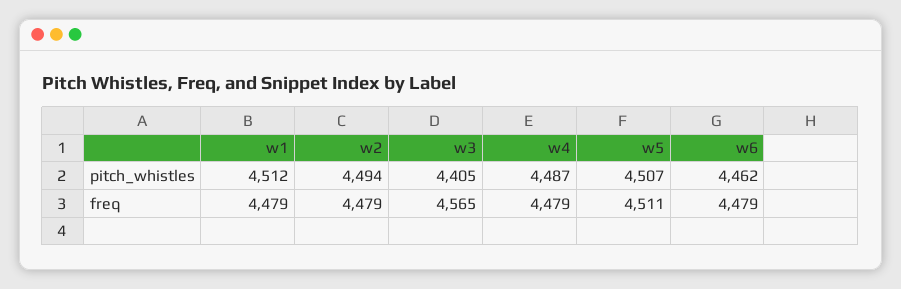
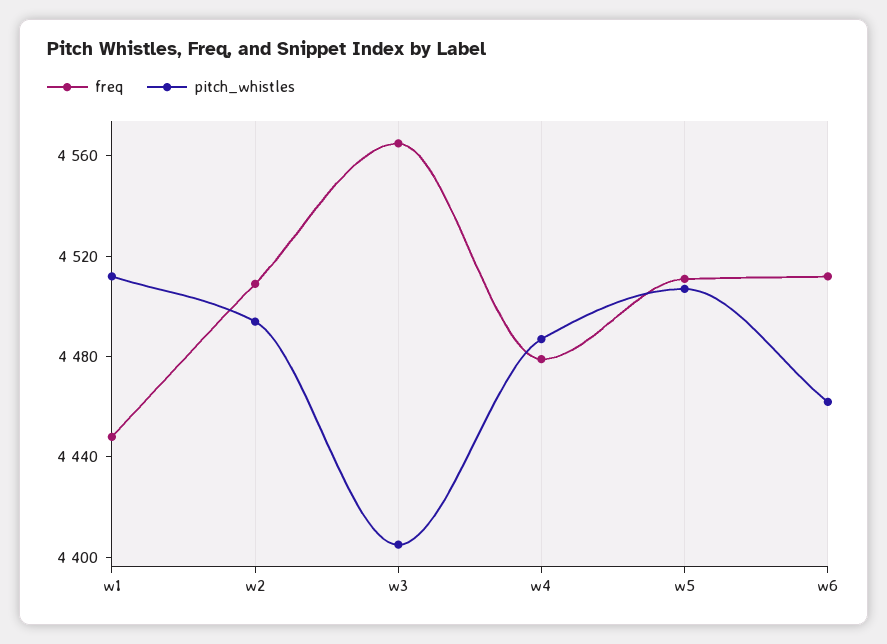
  {
    "pitch_whistles": {
      "w1": 4512,
      "w2": 4494,
      "w3": 4405,
      "w4": 4487,
      "w5": 4507,
      "w6": 4462
    },
    "freq": {
-     "w1": 4479,
+     "w1": 4450,
-     "w2": 4479,
+     "w2": 4510,
      "w3": 4565,
      "w4": 4479,
      "w5": 4511,
-     "w6": 4479
+     "w6": 4510
    }
  }

